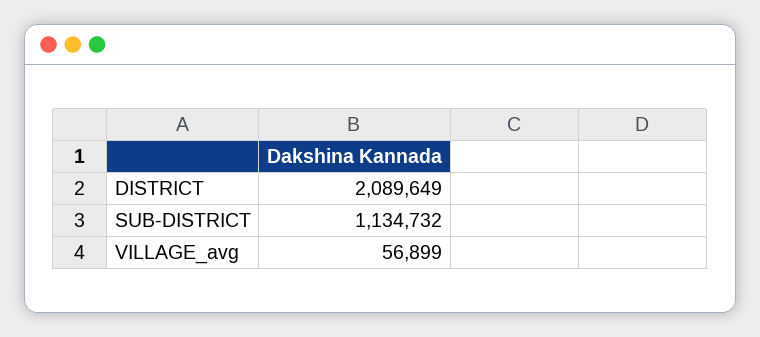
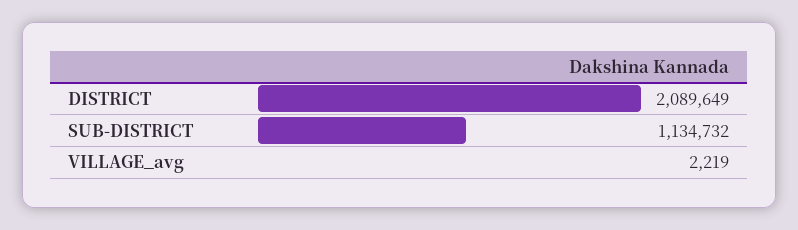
  {
    "DISTRICT": 2089649,
    "SUB-DISTRICT": 1134732,
-   "VILLAGE_avg": 56899
+   "VILLAGE_avg": 2219
  }

